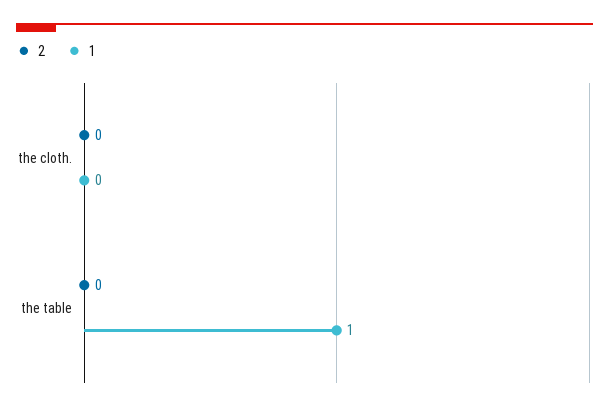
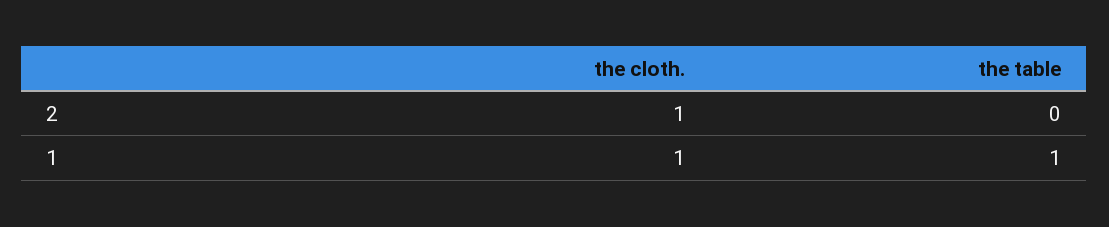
  {
    "2": {
-     "the cloth.": 0,
+     "the cloth.": 1,
      "the table": 0
    },
    "1": {
-     "the cloth.": 0,
+     "the cloth.": 1,
      "the table": 1
    }
  }

